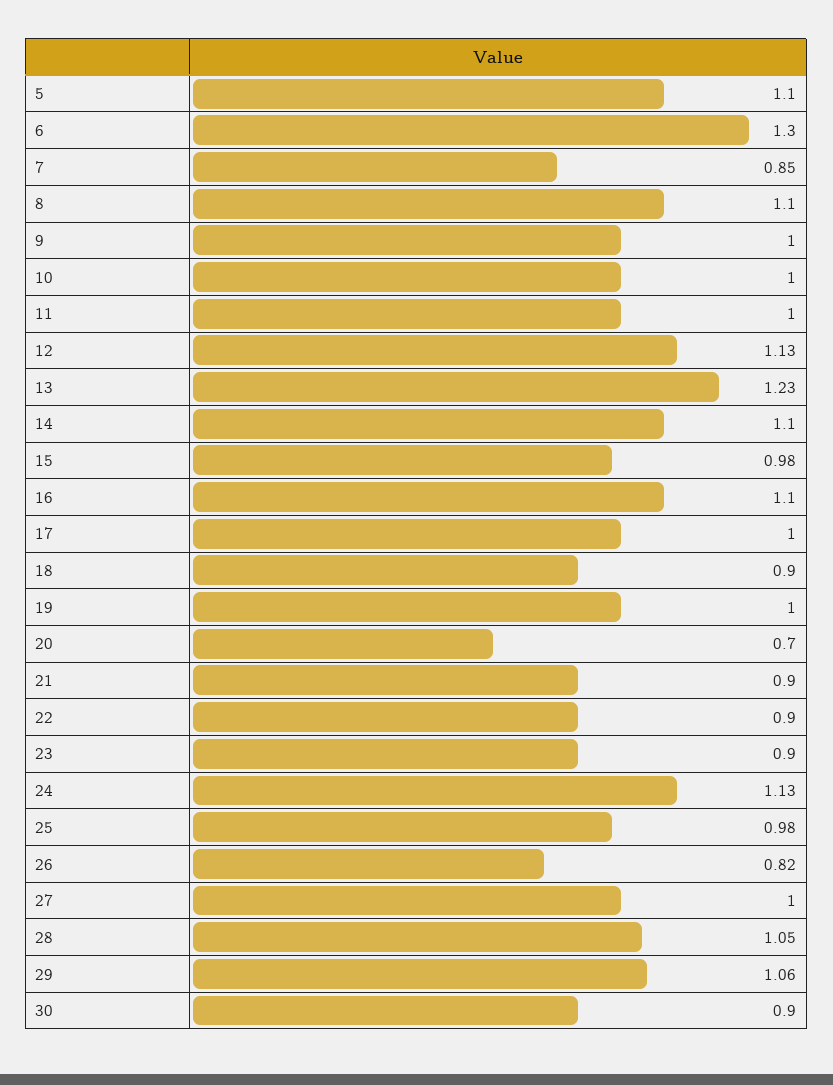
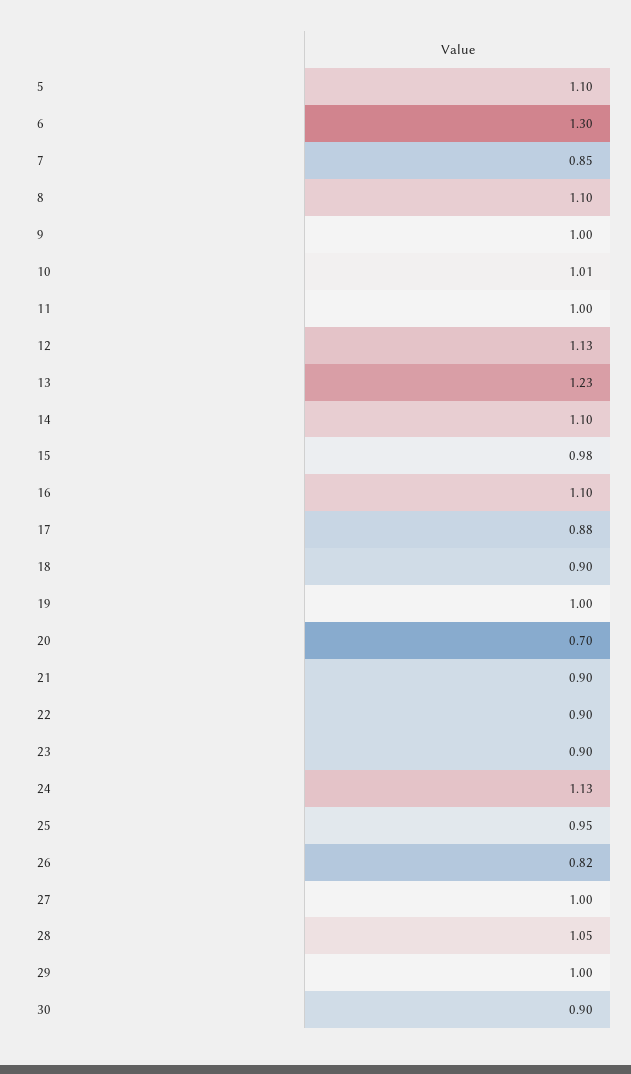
  {
    "5": 1.1,
    "6": 1.3,
    "7": 0.85,
    "8": 1.1,
    "9": 1,
-   "10": 1,
+   "10": 1.01,
    "11": 1,
    "12": 1.13,
    "13": 1.23,
    "14": 1.1,
    "15": 0.98,
    "16": 1.1,
-   "17": 1,
+   "17": 0.88,
    "18": 0.9,
    "19": 1,
    "20": 0.7,
    "21": 0.9,
    "22": 0.9,
    "23": 0.9,
    "24": 1.13,
-   "25": 0.98,
+   "25": 0.95,
    "26": 0.82,
    "27": 1,
    "28": 1.05,
-   "29": 1.06,
+   "29": 1,
    "30": 0.9
  }

